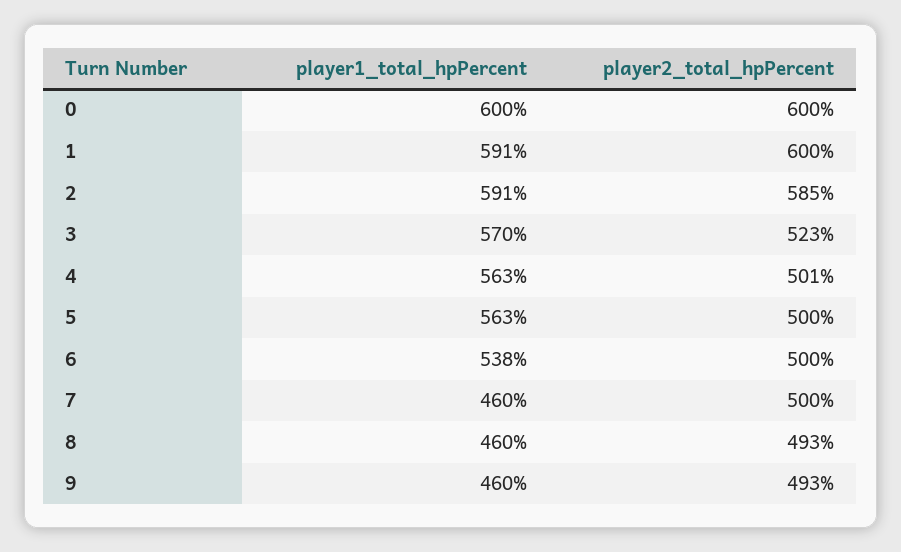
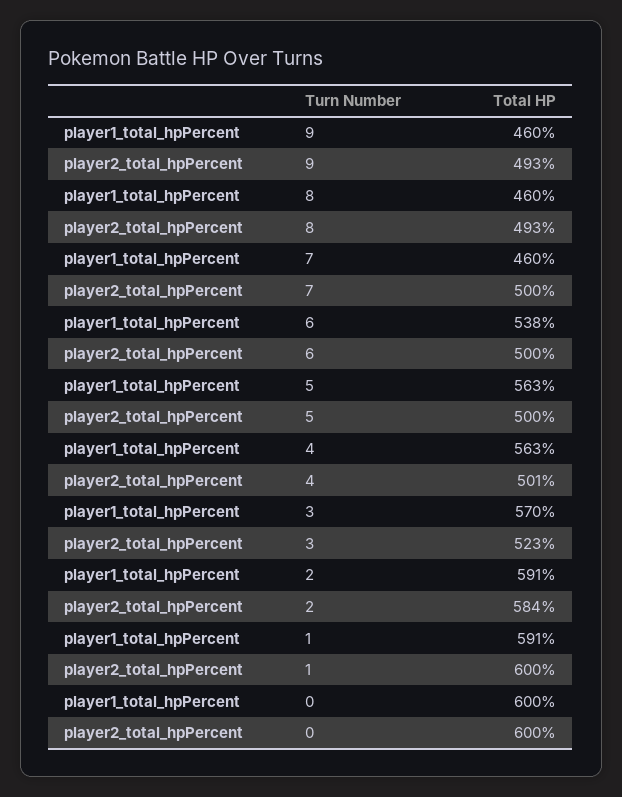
  {
    "player1_total_hpPercent": {
      "0": 600,
      "1": 591,
      "2": 591,
      "3": 570,
      "4": 563,
      "5": 563,
      "6": 538,
      "7": 460,
      "8": 460,
      "9": 460
    },
    "player2_total_hpPercent": {
      "0": 600,
      "1": 600,
-     "2": 585,
+     "2": 584,
      "3": 523,
      "4": 501,
      "5": 500,
      "6": 500,
      "7": 500,
      "8": 493,
      "9": 493
    }
  }

